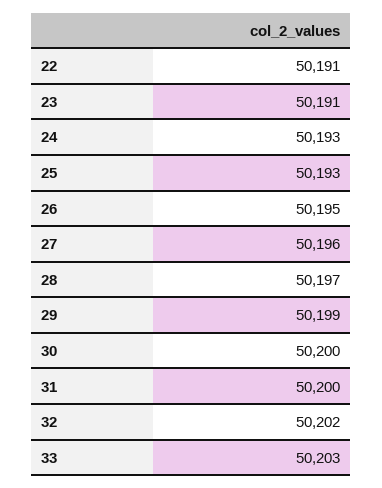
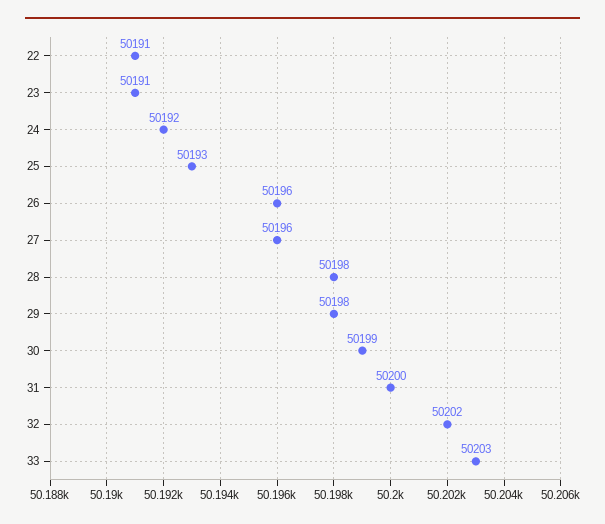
  {
    "22": 50191,
    "23": 50191,
-   "24": 50193,
+   "24": 50192,
    "25": 50193,
-   "26": 50195,
+   "26": 50196,
    "27": 50196,
-   "28": 50197,
+   "28": 50198,
-   "29": 50199,
+   "29": 50198,
-   "30": 50200,
+   "30": 50199,
    "31": 50200,
    "32": 50202,
    "33": 50203
  }

